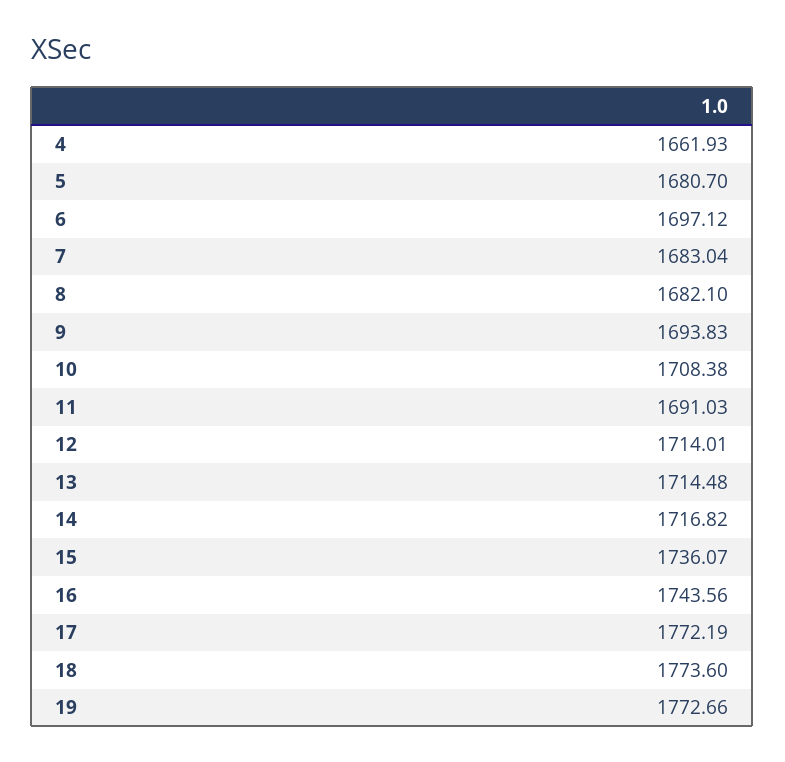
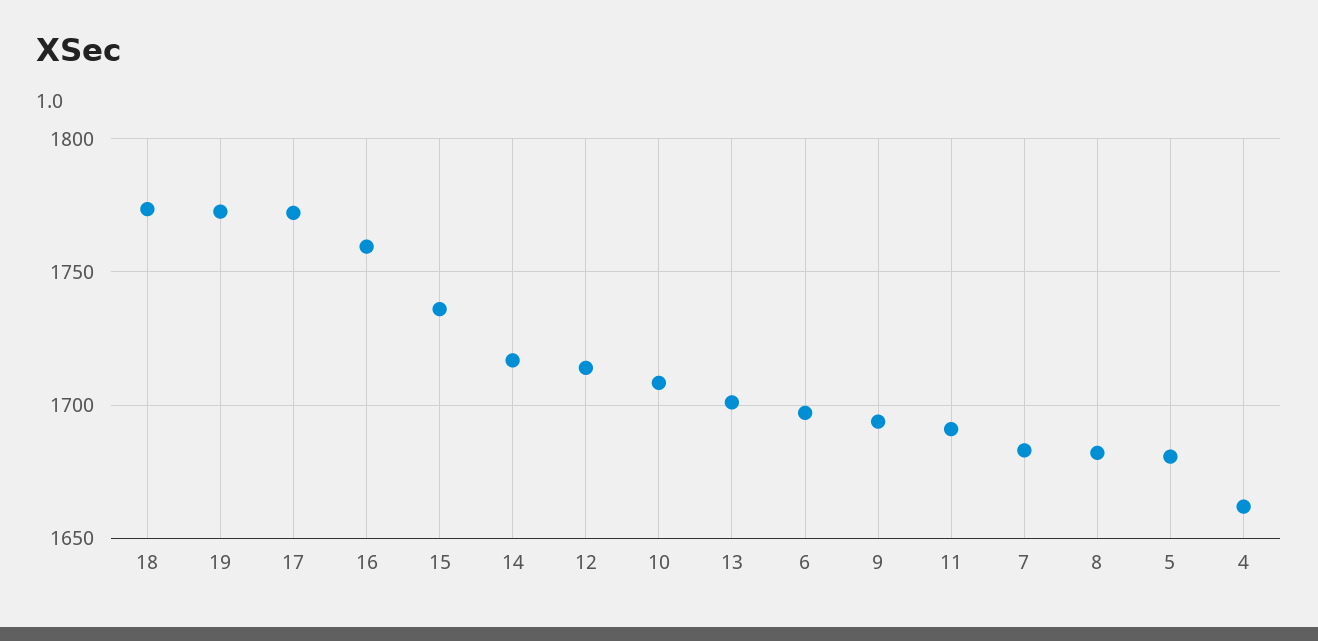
  {
    "4": 1661.93,
    "5": 1680.7,
    "6": 1697.12,
    "7": 1683.04,
    "8": 1682.1,
    "9": 1693.83,
    "10": 1708.38,
    "11": 1691.03,
    "12": 1714.01,
-   "13": 1714.48,
+   "13": 1700,
    "14": 1716.82,
    "15": 1736.07,
-   "16": 1743.56,
+   "16": 1760,
    "17": 1772.19,
    "18": 1773.6,
    "19": 1772.66
  }

